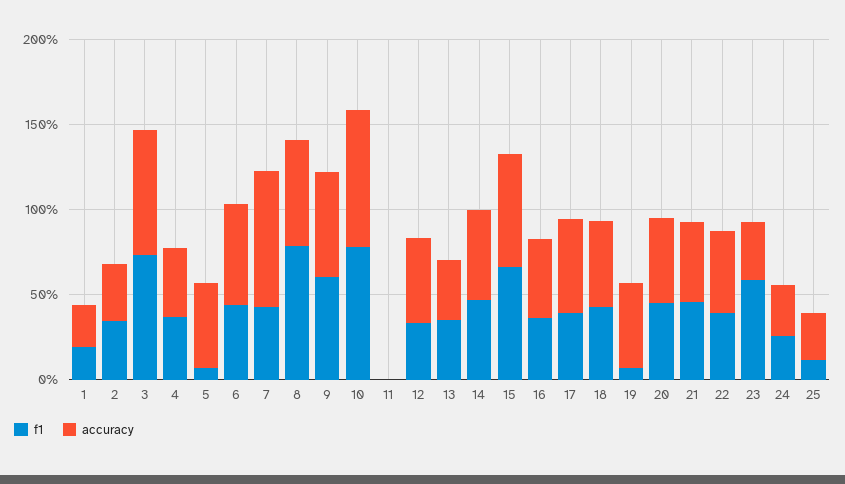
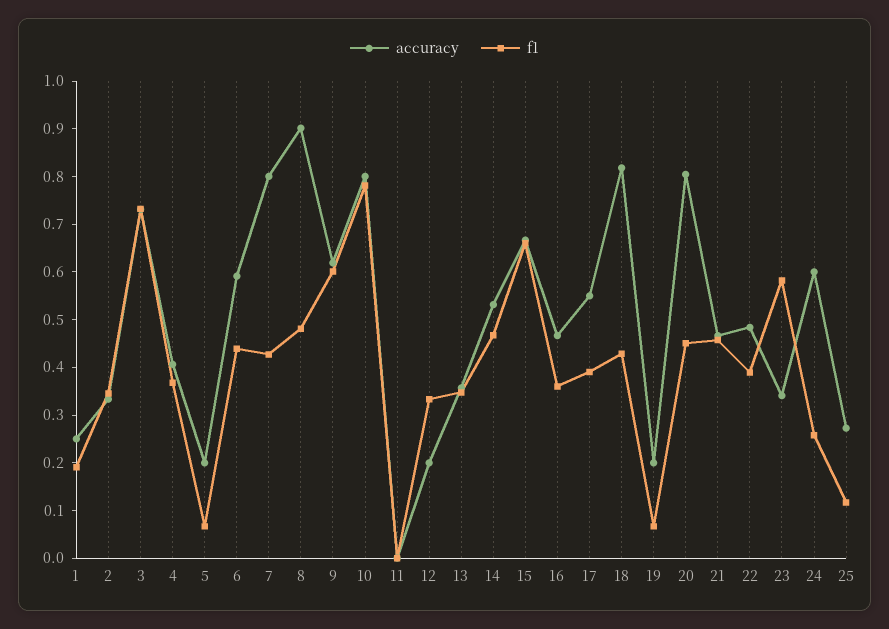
  {
    "f1": {
      "1": 0.2,
      "2": 0.34,
      "3": 0.74,
      "4": 0.36,
      "5": 0.06,
      "6": 0.44,
      "7": 0.42,
-     "8": 0.8,
+     "8": 0.48,
      "9": 0.6,
      "10": 0.78,
      "11": 0,
      "12": 0.34,
      "13": 0.34,
      "14": 0.46,
      "15": 0.66,
      "16": 0.36,
      "17": 0.4,
      "18": 0.42,
      "19": 0.06,
      "20": 0.46,
      "21": 0.46,
      "22": 0.38,
      "23": 0.58,
      "24": 0.26,
      "25": 0.12
    },
    "accuracy": {
      "1": 0.26,
      "2": 0.34,
      "3": 0.74,
      "4": 0.4,
-     "5": 0.5,
+     "5": 0.2,
      "6": 0.6,
      "7": 0.8,
-     "8": 0.6,
+     "8": 0.9,
      "9": 0.62,
      "10": 0.8,
      "11": 0,
-     "12": 0.5,
+     "12": 0.2,
      "13": 0.36,
      "14": 0.54,
      "15": 0.66,
      "16": 0.46,
      "17": 0.56,
-     "18": 0.5,
+     "18": 0.82,
-     "19": 0.5,
+     "19": 0.2,
-     "20": 0.5,
+     "20": 0.8,
      "21": 0.46,
      "22": 0.48,
      "23": 0.34,
-     "24": 0.3,
+     "24": 0.6,
      "25": 0.28
    }
  }

